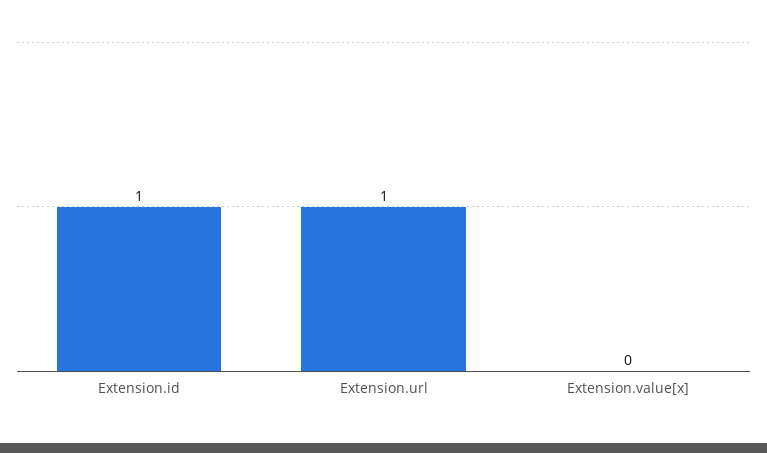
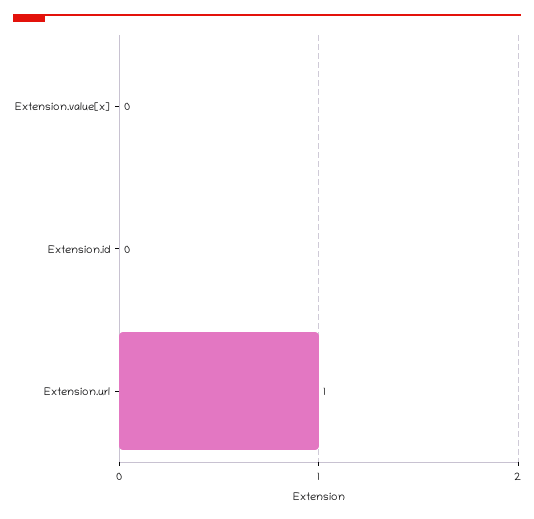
  {
-   "Extension.id": 1,
+   "Extension.id": 0,
    "Extension.url": 1,
    "Extension.value[x]": 0
  }

